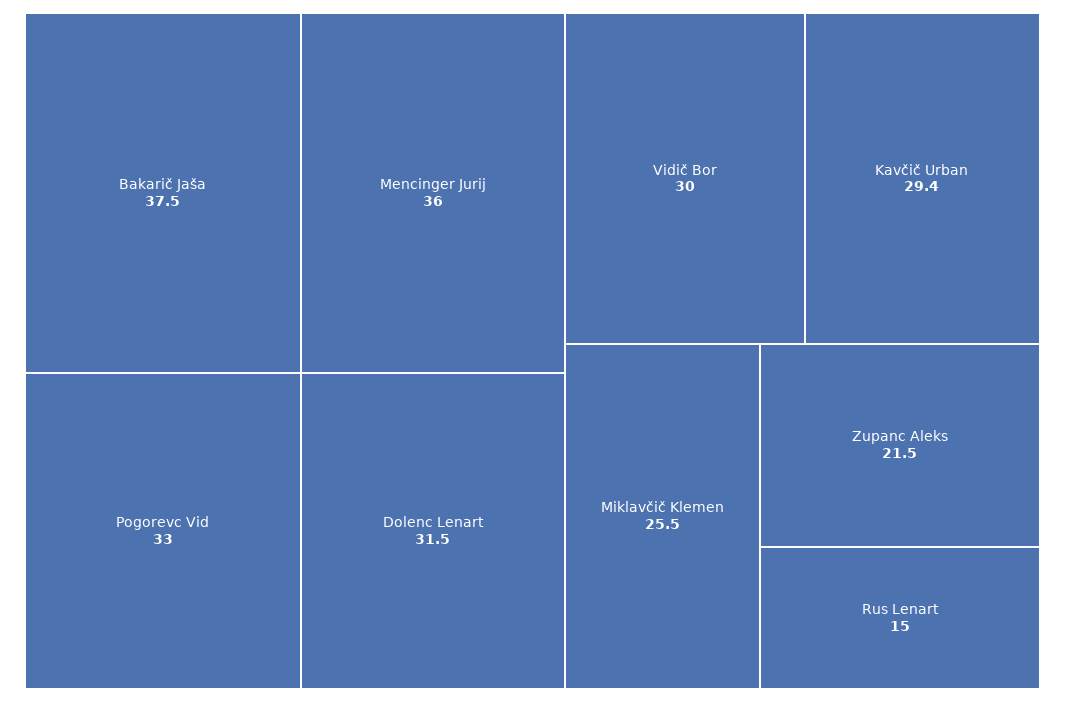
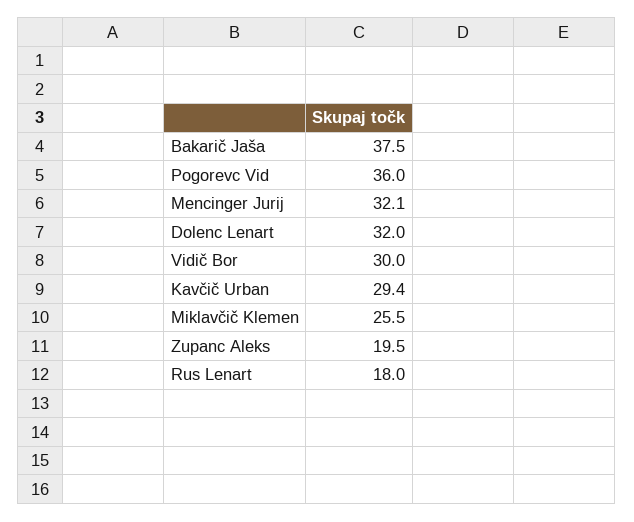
  {
    "Bakarič Jaša": 37.5,
-   "Mencinger Jurij": 36,
+   "Mencinger Jurij": 32.1,
-   "Pogorevc Vid": 33,
+   "Pogorevc Vid": 36,
-   "Dolenc Lenart": 31.5,
+   "Dolenc Lenart": 32,
    "Vidič Bor": 30,
    "Kavčič Urban": 29.4,
    "Miklavčič Klemen": 25.5,
-   "Zupanc Aleks": 21.5,
+   "Zupanc Aleks": 19.5,
-   "Rus Lenart": 15
+   "Rus Lenart": 18
  }

